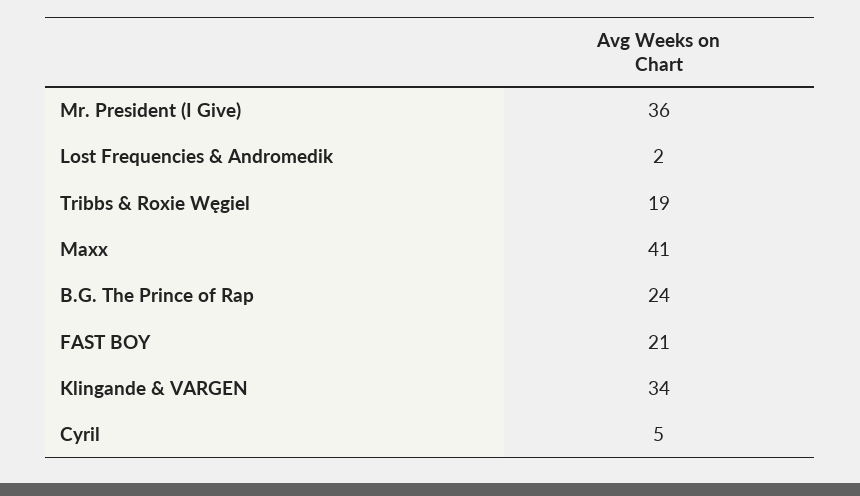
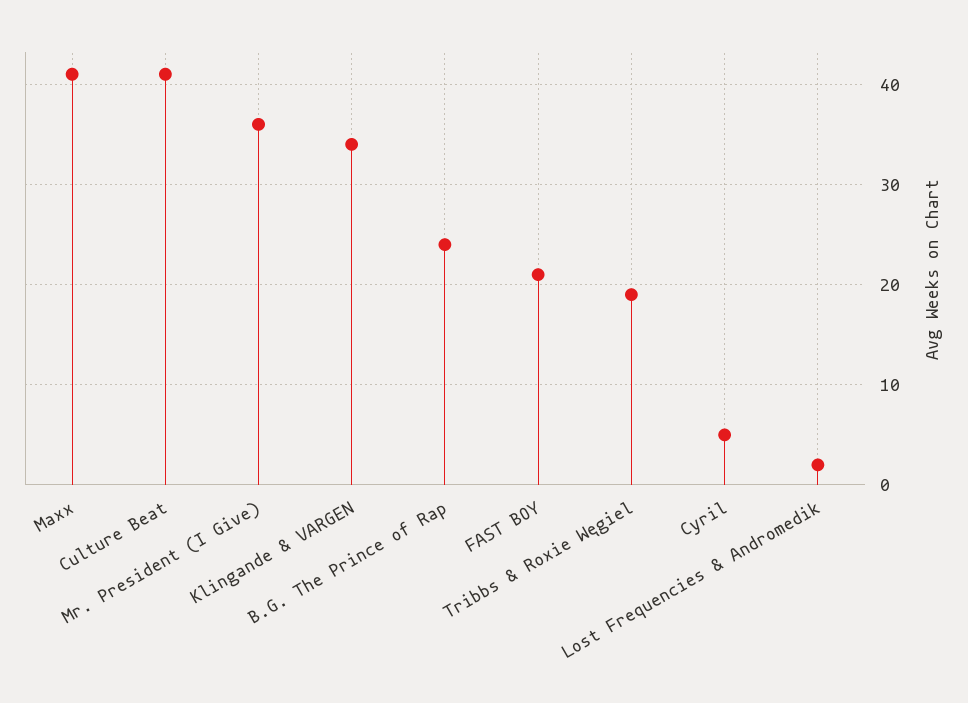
  {
    "Mr. President (I Give)": 36,
    "Lost Frequencies & Andromedik": 2,
    "Tribbs & Roxie Węgiel": 19,
    "Maxx": 41,
    "B.G. The Prince of Rap": 24,
    "FAST BOY": 21,
    "Klingande & VARGEN": 34,
-   "Cyril": 5
+   "Cyril": 5,
+   "Culture Beat": 41
  }

